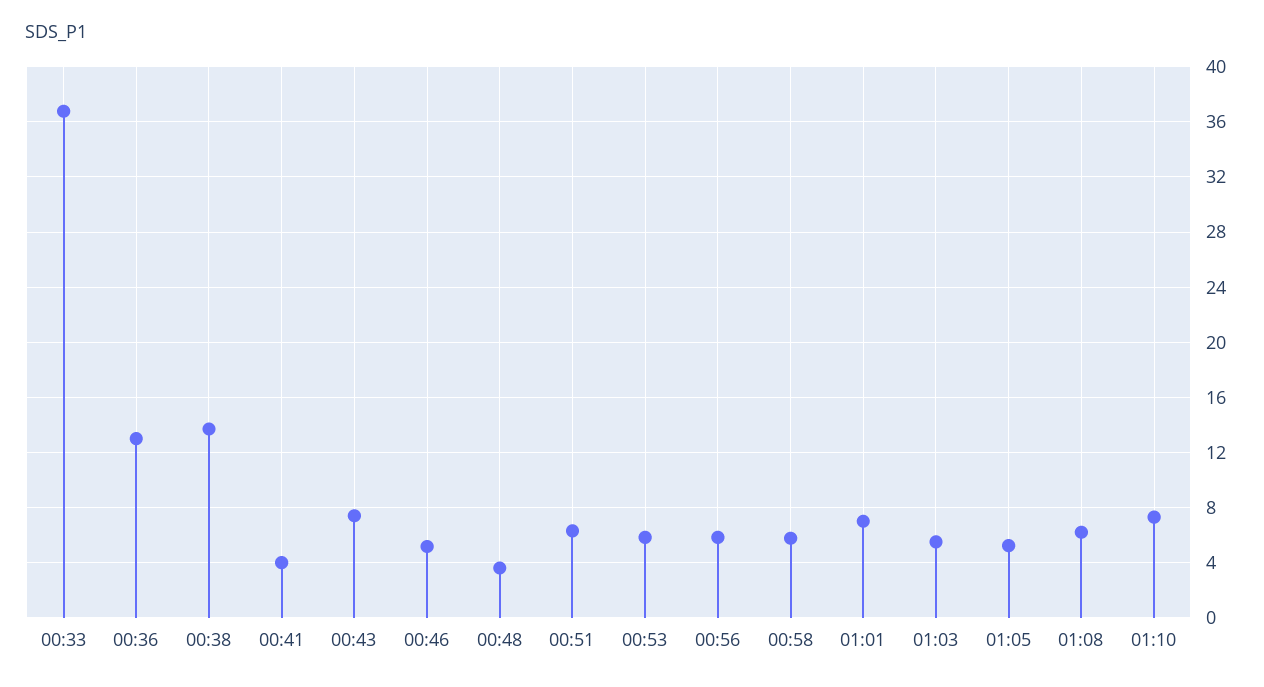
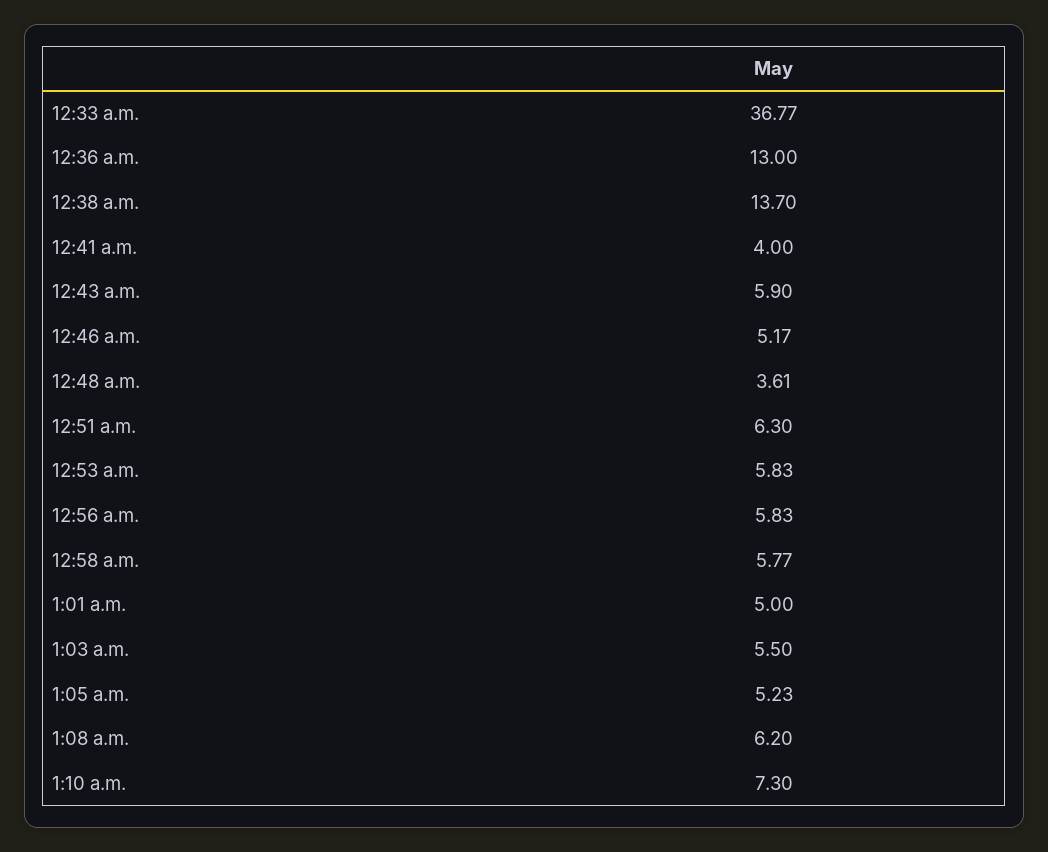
  {
    "00:33": 36.77,
    "00:36": 13,
    "00:38": 13.7,
    "00:41": 4,
-   "00:43": 7.5,
+   "00:43": 5.9,
    "00:46": 5.17,
    "00:48": 3.61,
    "00:51": 6.3,
    "00:53": 5.83,
    "00:56": 5.83,
    "00:58": 5.77,
-   "01:01": 7,
+   "01:01": 5,
    "01:03": 5.5,
    "01:05": 5.23,
    "01:08": 6.2,
    "01:10": 7.3
  }

